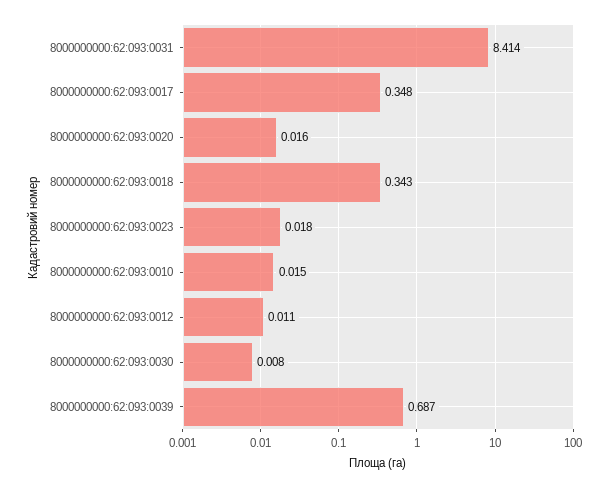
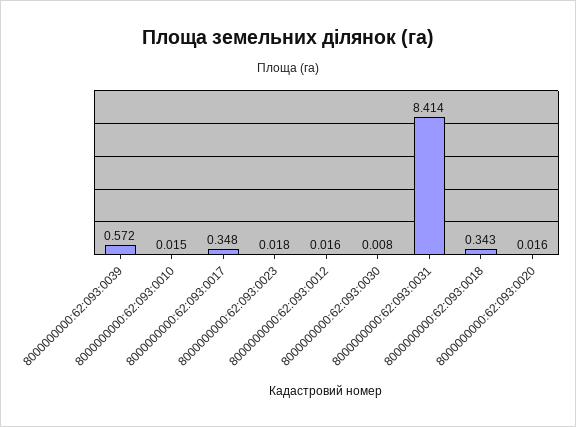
  {
    "8000000000:62:093:0031": 8.414,
    "8000000000:62:093:0017": 0.348,
    "8000000000:62:093:0020": 0.016,
    "8000000000:62:093:0018": 0.343,
    "8000000000:62:093:0023": 0.018,
    "8000000000:62:093:0010": 0.015,
-   "8000000000:62:093:0012": 0.011,
+   "8000000000:62:093:0012": 0.016,
    "8000000000:62:093:0030": 0.008,
-   "8000000000:62:093:0039": 0.687
+   "8000000000:62:093:0039": 0.572
  }

